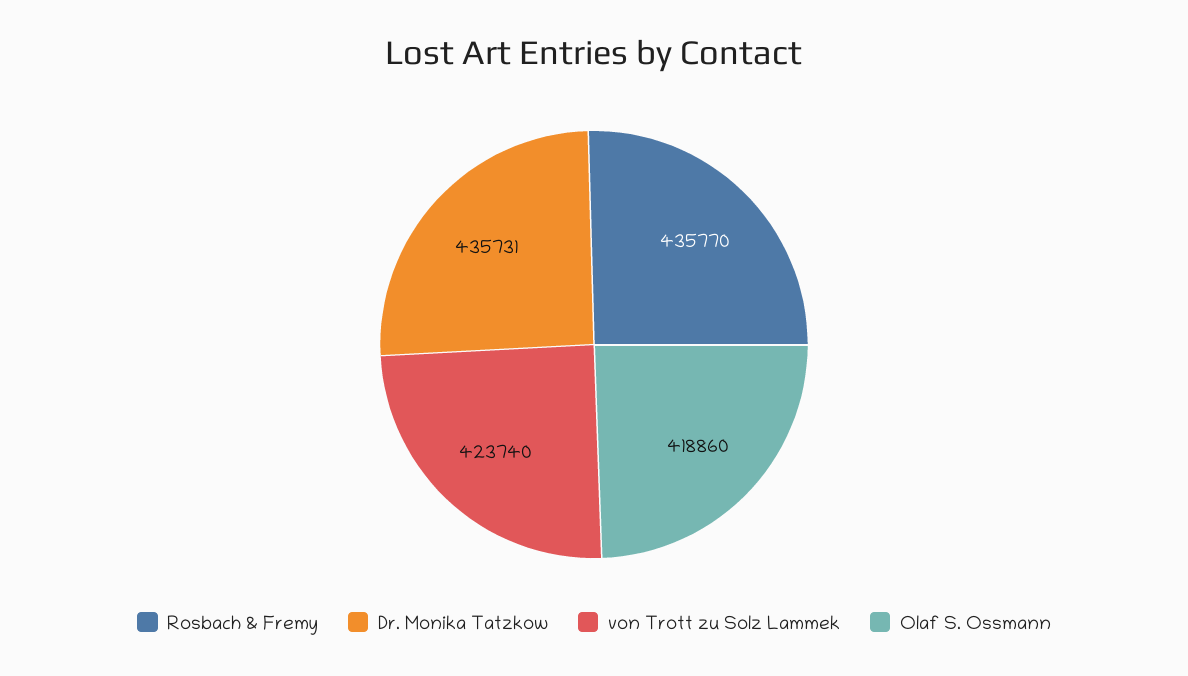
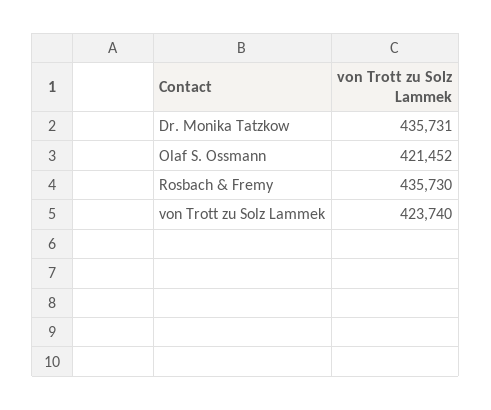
  {
-   "Rosbach & Fremy": 435770,
+   "Rosbach & Fremy": 435730,
    "Dr. Monika Tatzkow": 435731,
    "von Trott zu Solz Lammek": 423740,
-   "Olaf S. Ossmann": 418860
+   "Olaf S. Ossmann": 421452
  }

